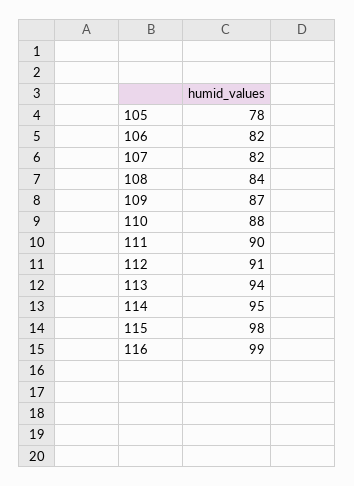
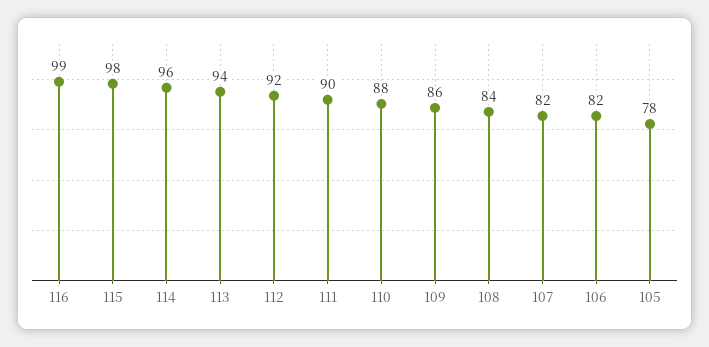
  {
    "105": 78,
    "106": 82,
    "107": 82,
    "108": 84,
-   "109": 87,
+   "109": 86,
    "110": 88,
    "111": 90,
-   "112": 91,
+   "112": 92,
    "113": 94,
-   "114": 95,
+   "114": 96,
    "115": 98,
    "116": 99
  }

